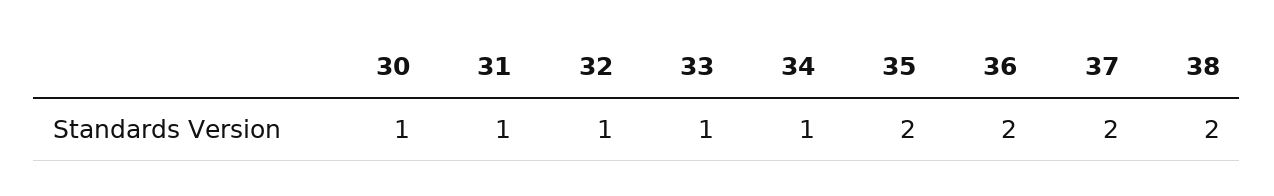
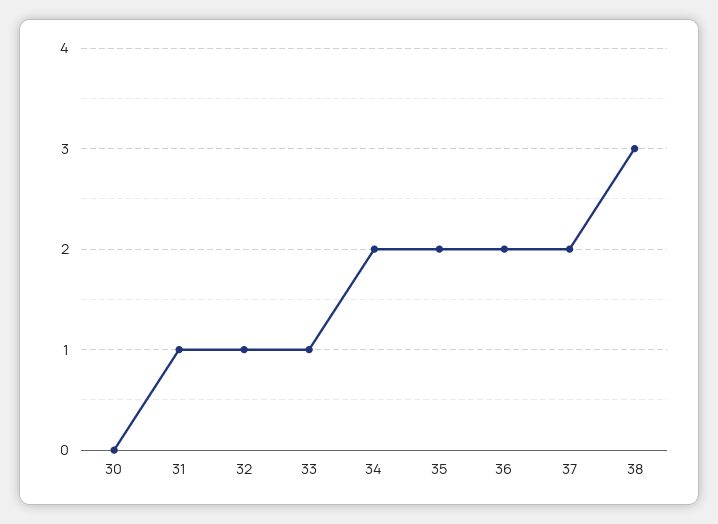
  {
-   "30": 1,
+   "30": 0,
    "31": 1,
    "32": 1,
    "33": 1,
-   "34": 1,
+   "34": 2,
    "35": 2,
    "36": 2,
    "37": 2,
-   "38": 2
+   "38": 3
  }

